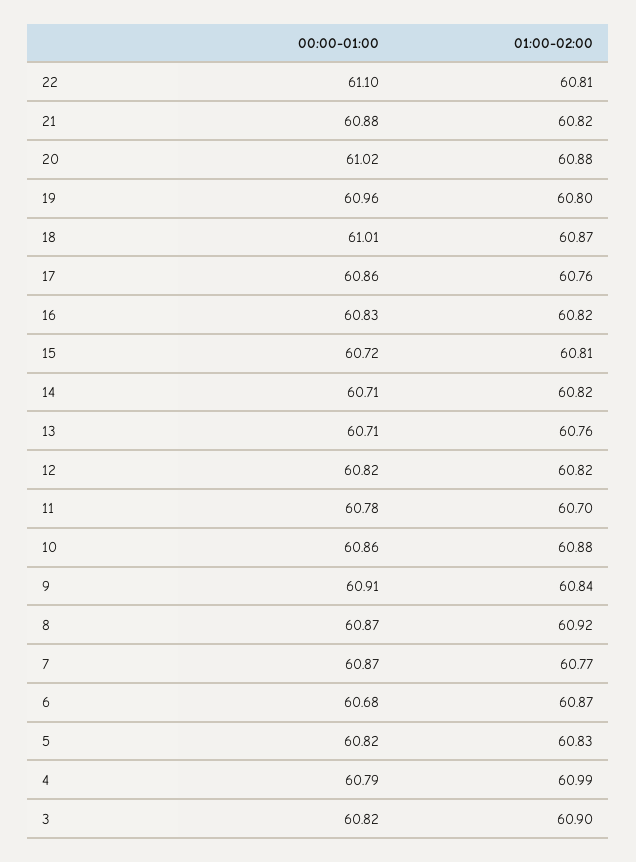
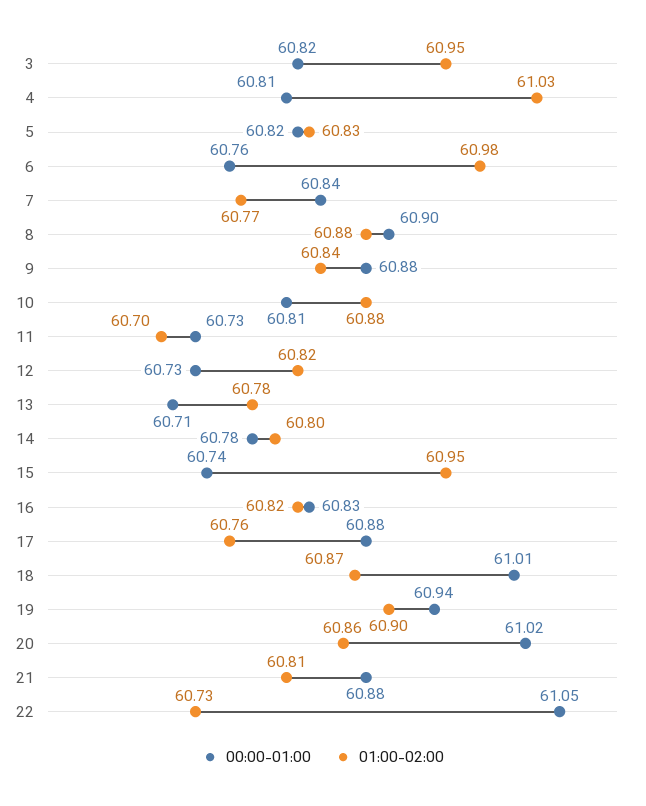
  {
    "00:00-01:00": {
-     "22": 61.1,
+     "22": 61.05,
      "21": 60.88,
      "20": 61.02,
-     "19": 60.96,
+     "19": 60.94,
      "18": 61.01,
-     "17": 60.86,
+     "17": 60.88,
      "16": 60.83,
-     "15": 60.72,
+     "15": 60.74,
-     "14": 60.71,
+     "14": 60.78,
      "13": 60.71,
-     "12": 60.82,
+     "12": 60.73,
-     "11": 60.78,
+     "11": 60.73,
-     "10": 60.86,
+     "10": 60.81,
-     "9": 60.91,
+     "9": 60.88,
-     "8": 60.87,
+     "8": 60.9,
-     "7": 60.87,
+     "7": 60.84,
-     "6": 60.68,
+     "6": 60.76,
      "5": 60.82,
-     "4": 60.79,
+     "4": 60.81,
      "3": 60.82
    },
    "01:00-02:00": {
-     "22": 60.81,
+     "22": 60.73,
-     "21": 60.82,
+     "21": 60.81,
-     "20": 60.88,
+     "20": 60.86,
-     "19": 60.8,
+     "19": 60.9,
      "18": 60.87,
      "17": 60.76,
      "16": 60.82,
-     "15": 60.81,
+     "15": 60.95,
-     "14": 60.82,
+     "14": 60.8,
-     "13": 60.76,
+     "13": 60.78,
      "12": 60.82,
      "11": 60.7,
      "10": 60.88,
      "9": 60.84,
-     "8": 60.92,
+     "8": 60.88,
      "7": 60.77,
-     "6": 60.87,
+     "6": 60.98,
      "5": 60.83,
-     "4": 60.99,
+     "4": 61.03,
-     "3": 60.9
+     "3": 60.95
    }
  }

